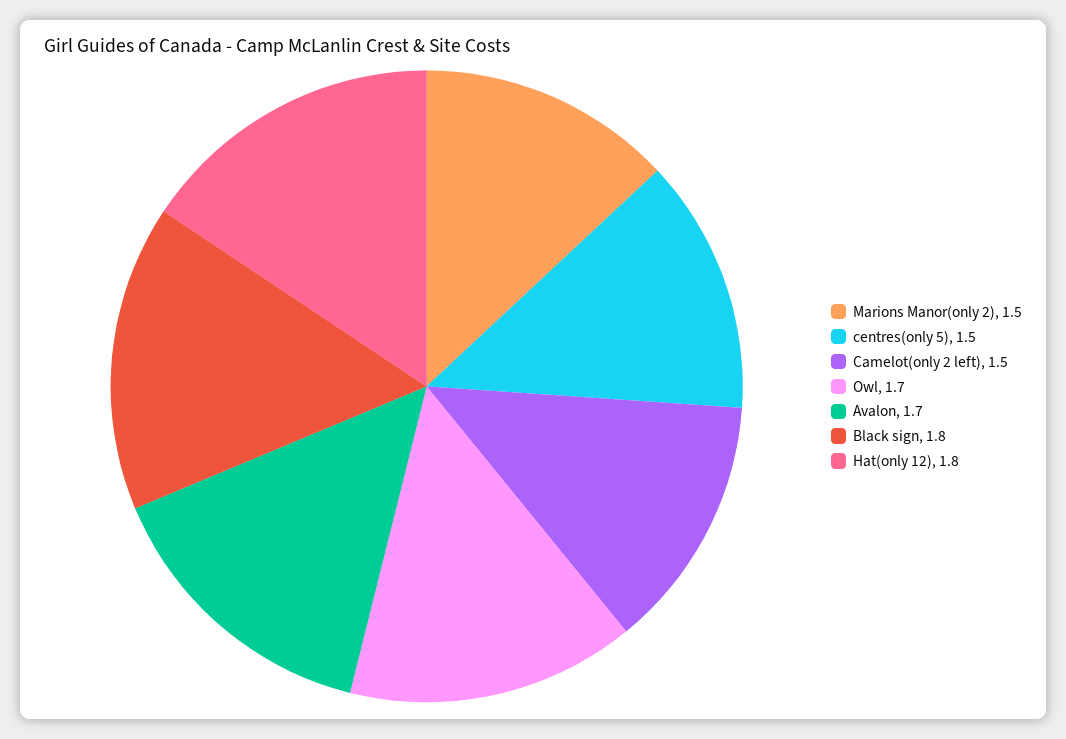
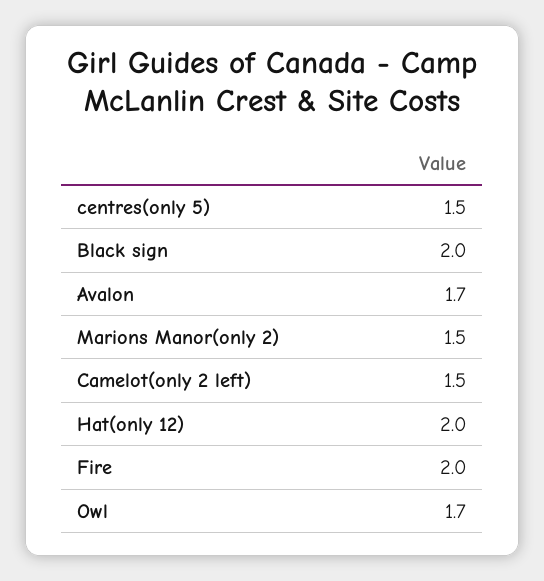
  {
    "Marions Manor(only 2)": 1.5,
    "centres(only 5)": 1.5,
    "Camelot(only 2 left)": 1.5,
    "Owl": 1.7,
    "Avalon": 1.7,
-   "Black sign": 1.8,
+   "Black sign": 2,
-   "Hat(only 12)": 1.8
+   "Hat(only 12)": 2,
+   "Fire": 2
  }

